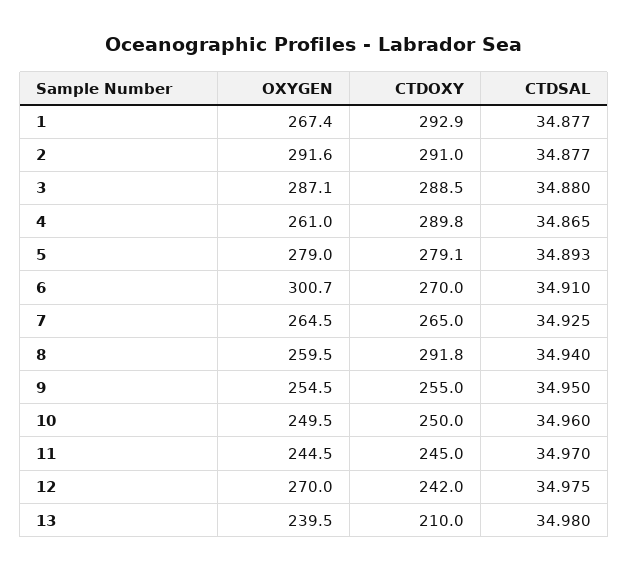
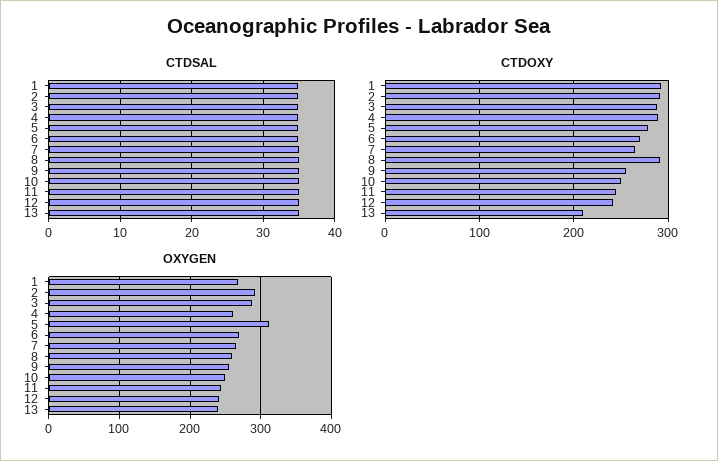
  {
    "OXYGEN": {
      "1": 267.4,
      "2": 291.6,
      "3": 287.1,
      "4": 261,
-     "5": 279,
+     "5": 310,
-     "6": 300.7,
+     "6": 270,
      "7": 264.5,
      "8": 259.5,
      "9": 254.5,
      "10": 249.5,
      "11": 244.5,
-     "12": 270,
+     "12": 240,
      "13": 239.5
    },
    "CTDOXY": {
      "1": 292.9,
      "2": 291,
      "3": 288.5,
      "4": 289.8,
      "5": 279.1,
      "6": 270,
      "7": 265,
      "8": 291.8,
      "9": 255,
      "10": 250,
      "11": 245,
      "12": 242,
      "13": 210
    },
    "CTDSAL": {
      "1": 34.877,
      "2": 34.877,
      "3": 34.88,
      "4": 34.865,
      "5": 34.893,
      "6": 34.91,
      "7": 34.925,
      "8": 34.94,
      "9": 34.95,
      "10": 34.96,
      "11": 34.97,
      "12": 34.975,
      "13": 34.98
    }
  }

